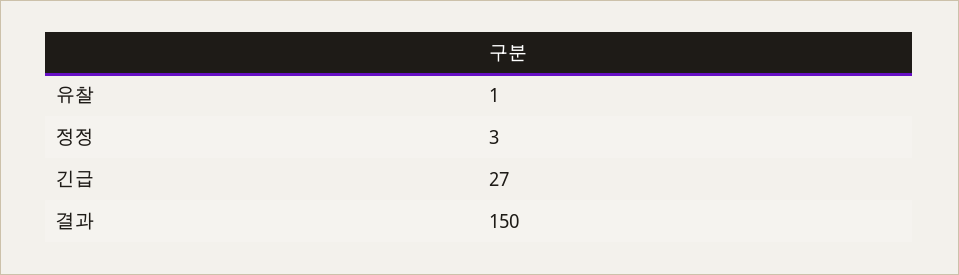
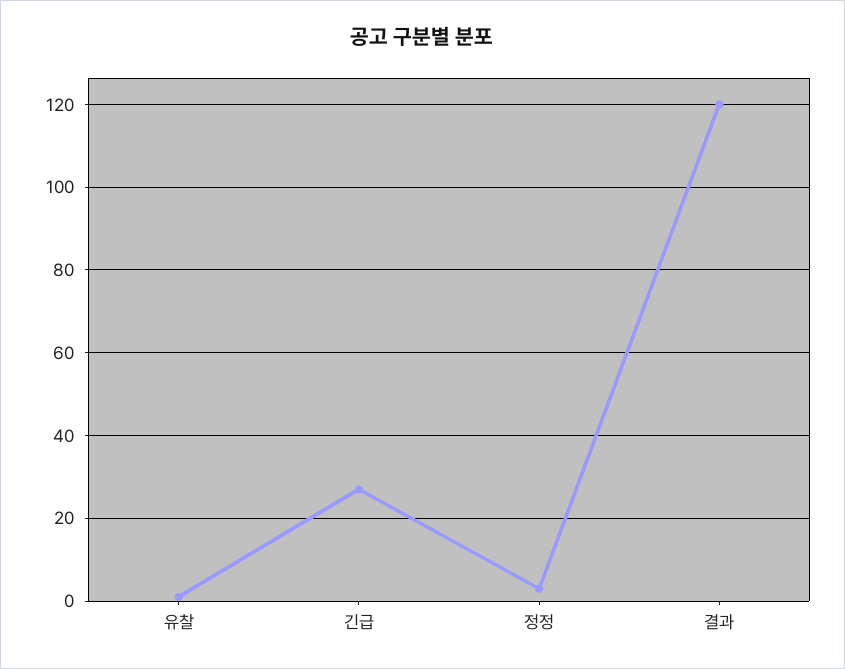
  {
    "유찰": 1,
    "정정": 3,
    "긴급": 27,
-   "결과": 150
+   "결과": 120
  }

